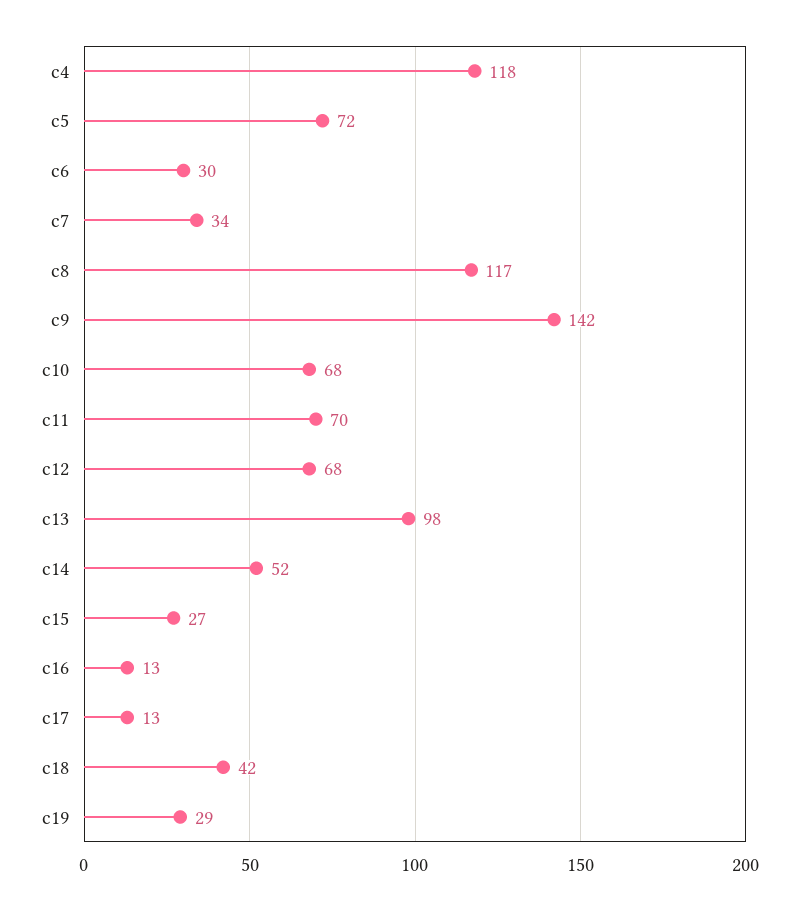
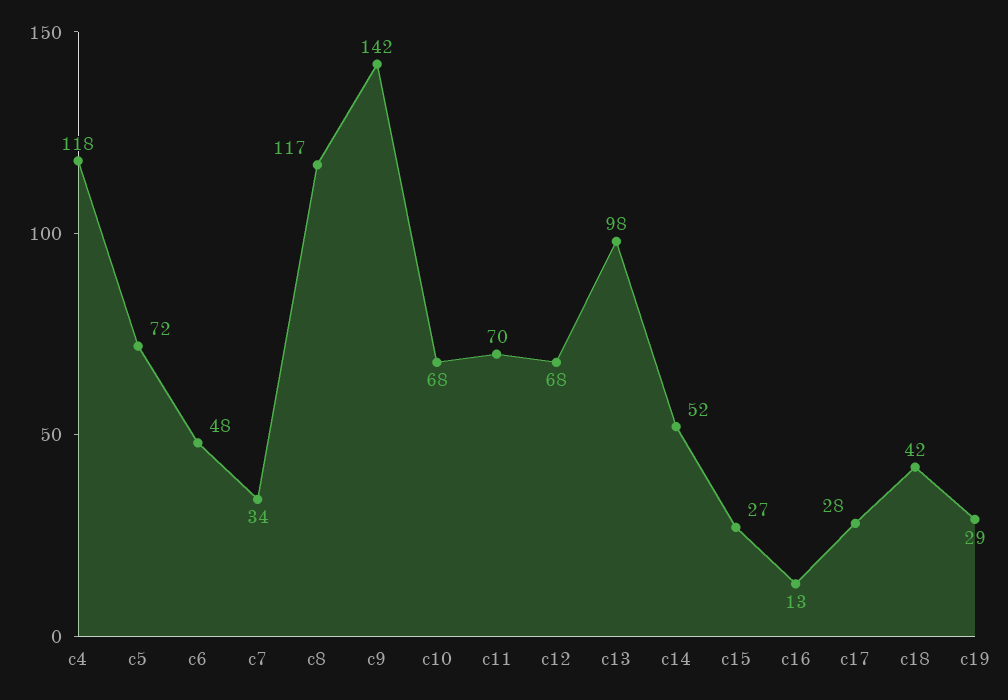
  {
    "c4": 118,
    "c5": 72,
-   "c6": 30,
+   "c6": 48,
    "c7": 34,
    "c8": 117,
    "c9": 142,
    "c10": 68,
    "c11": 70,
    "c12": 68,
    "c13": 98,
    "c14": 52,
    "c15": 27,
    "c16": 13,
-   "c17": 13,
+   "c17": 28,
    "c18": 42,
    "c19": 29
  }

